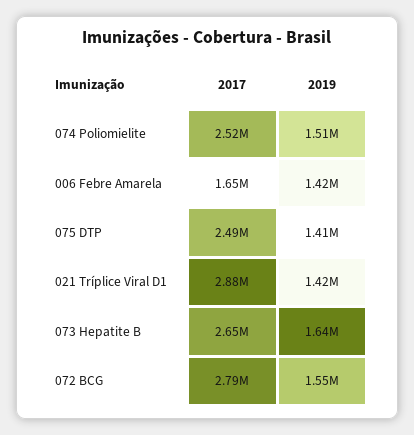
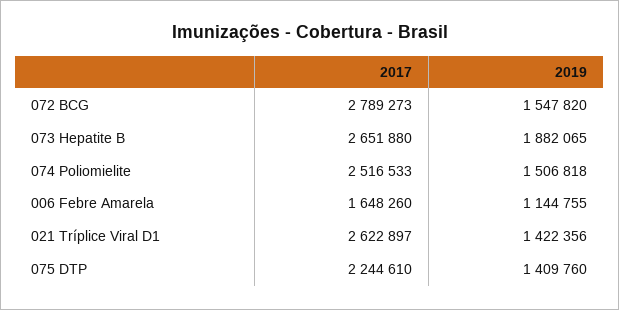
  {
    "2017": {
      "074 Poliomielite": 2516533,
      "006 Febre Amarela": 1648260,
-     "075 DTP": 2490000,
+     "075 DTP": 2244610,
-     "021 Tríplice Viral D1": 2880000,
+     "021 Tríplice Viral D1": 2622897,
      "073 Hepatite B": 2651880,
      "072 BCG": 2789273
    },
    "2019": {
      "074 Poliomielite": 1506818,
-     "006 Febre Amarela": 1420000,
+     "006 Febre Amarela": 1144755,
      "075 DTP": 1409760,
      "021 Tríplice Viral D1": 1422356,
-     "073 Hepatite B": 1640000,
+     "073 Hepatite B": 1882065,
      "072 BCG": 1547820
    }
  }

